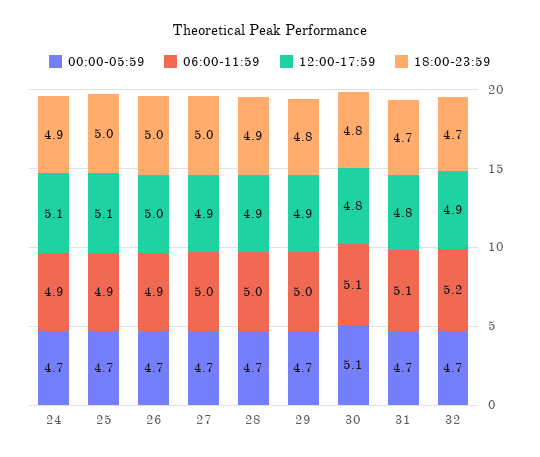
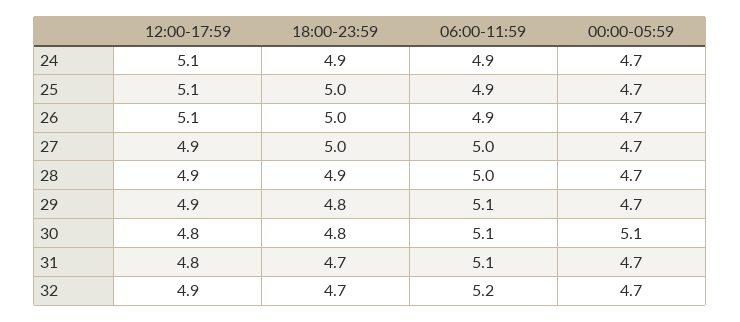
  {
    "00:00-05:59": {
      "24": 4.7,
      "25": 4.7,
      "26": 4.7,
      "27": 4.7,
      "28": 4.7,
      "29": 4.7,
      "30": 5.1,
      "31": 4.7,
      "32": 4.7
    },
    "06:00-11:59": {
      "24": 4.9,
      "25": 4.9,
      "26": 4.9,
      "27": 5,
      "28": 5,
-     "29": 5,
+     "29": 5.1,
      "30": 5.1,
      "31": 5.1,
      "32": 5.2
    },
    "12:00-17:59": {
      "24": 5.1,
      "25": 5.1,
-     "26": 5,
+     "26": 5.1,
      "27": 4.9,
      "28": 4.9,
      "29": 4.9,
      "30": 4.8,
      "31": 4.8,
      "32": 4.9
    },
    "18:00-23:59": {
      "24": 4.9,
      "25": 5,
      "26": 5,
      "27": 5,
      "28": 4.9,
      "29": 4.8,
      "30": 4.8,
      "31": 4.7,
      "32": 4.7
    }
  }

